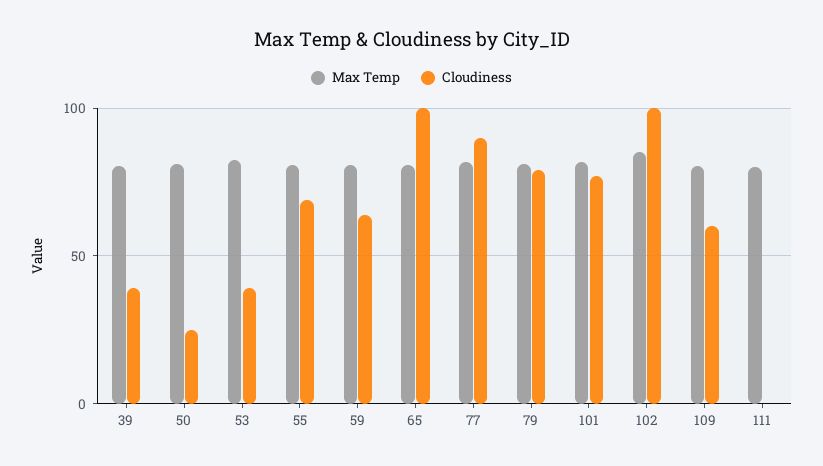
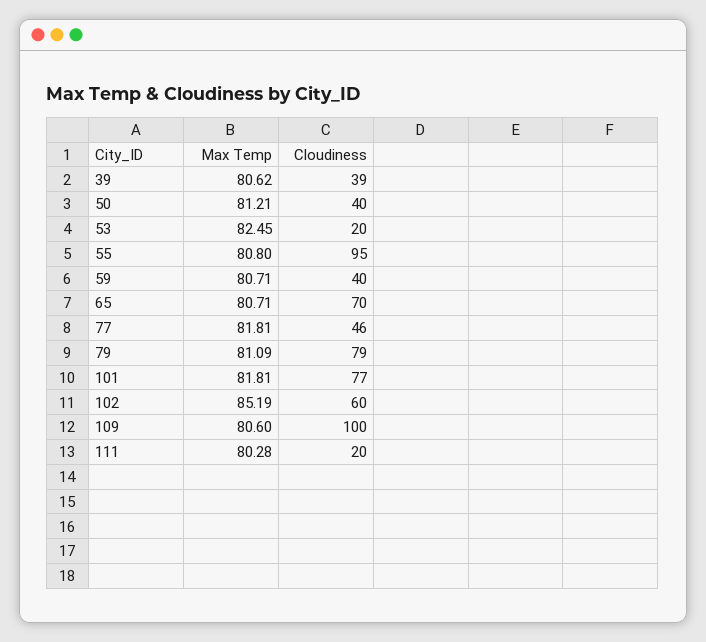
  {
    "Max Temp": {
      "39": 80.62,
      "50": 81.21,
      "53": 82.45,
      "55": 80.8,
      "59": 80.71,
      "65": 80.71,
      "77": 81.81,
      "79": 81.09,
      "101": 81.81,
      "102": 85.19,
      "109": 80.6,
      "111": 80.28
    },
    "Cloudiness": {
      "39": 39,
-     "50": 25,
+     "50": 40,
-     "53": 40,
+     "53": 20,
-     "55": 70,
+     "55": 95,
-     "59": 65,
+     "59": 40,
-     "65": 100,
+     "65": 70,
-     "77": 90,
+     "77": 46,
      "79": 79,
      "101": 77,
-     "102": 100,
+     "102": 60,
-     "109": 60,
+     "109": 100,
-     "111": 0
+     "111": 20
    }
  }

